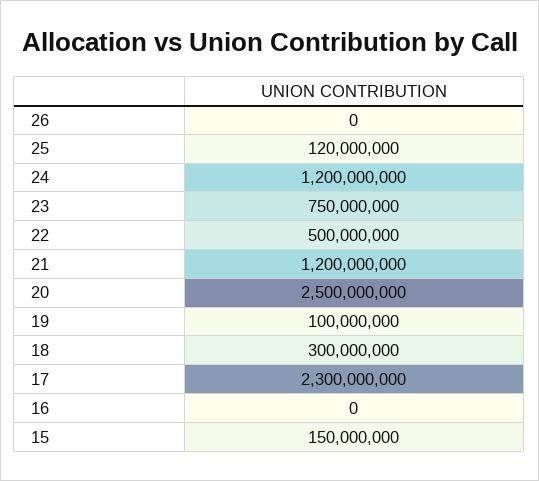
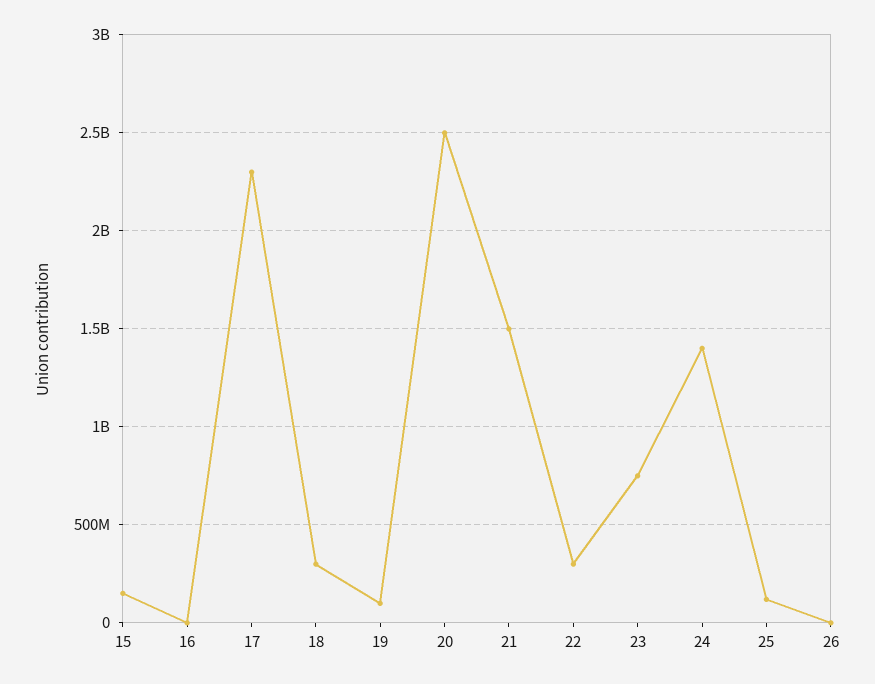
  {
    "26": 0,
    "25": 120000000,
-   "24": 1200000000,
+   "24": 1400000000,
    "23": 750000000,
-   "22": 500000000,
+   "22": 300000000,
-   "21": 1200000000,
+   "21": 1500000000,
    "20": 2500000000,
    "19": 100000000,
    "18": 300000000,
    "17": 2300000000,
    "16": 0,
    "15": 150000000
  }

